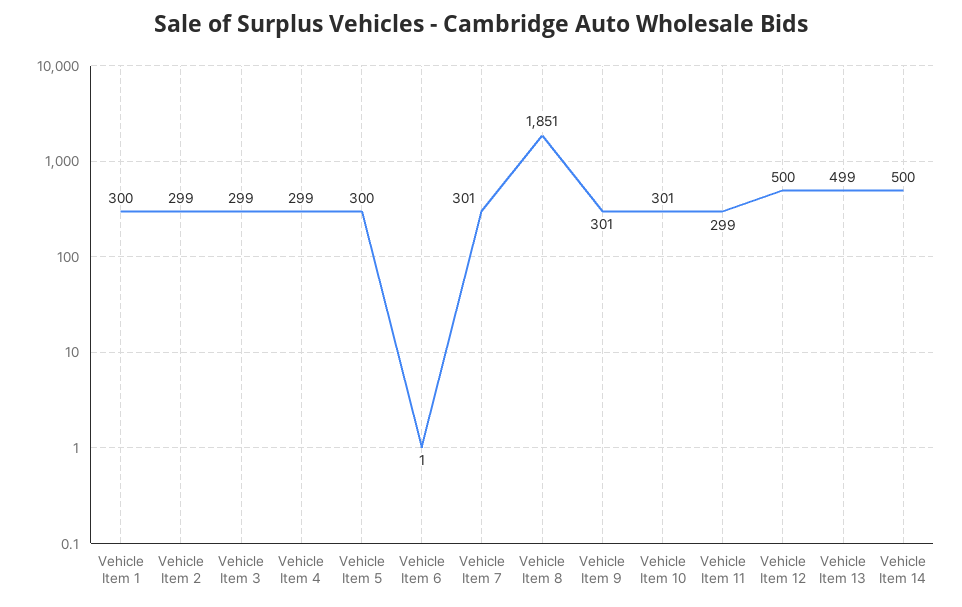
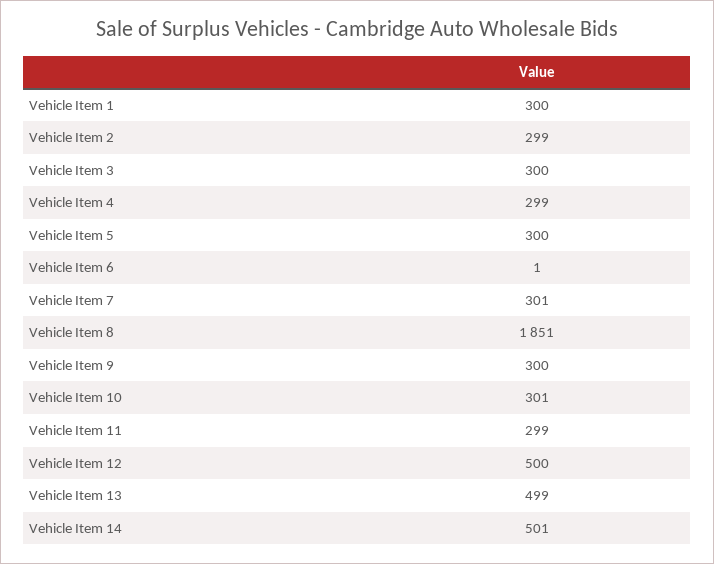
  {
    "Vehicle Item 1": 300,
    "Vehicle Item 2": 299,
-   "Vehicle Item 3": 299,
+   "Vehicle Item 3": 300,
    "Vehicle Item 4": 299,
    "Vehicle Item 5": 300,
    "Vehicle Item 6": 1,
    "Vehicle Item 7": 301,
    "Vehicle Item 8": 1851,
-   "Vehicle Item 9": 301,
+   "Vehicle Item 9": 300,
    "Vehicle Item 10": 301,
    "Vehicle Item 11": 299,
    "Vehicle Item 12": 500,
    "Vehicle Item 13": 499,
-   "Vehicle Item 14": 500
+   "Vehicle Item 14": 501
  }

